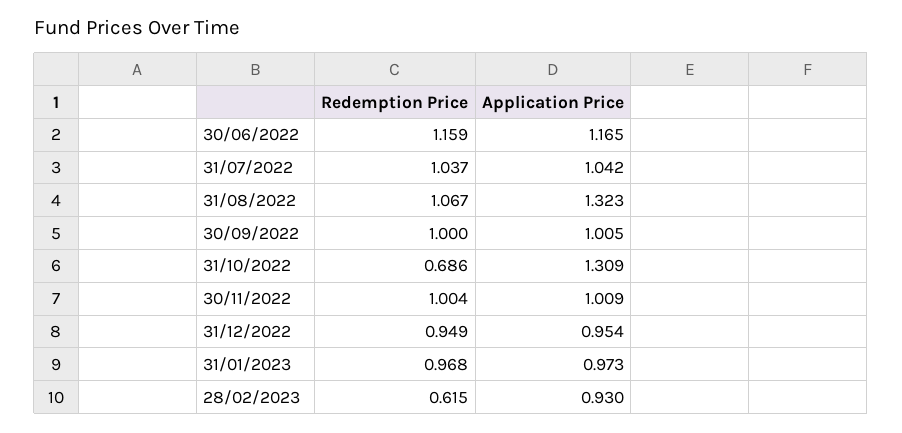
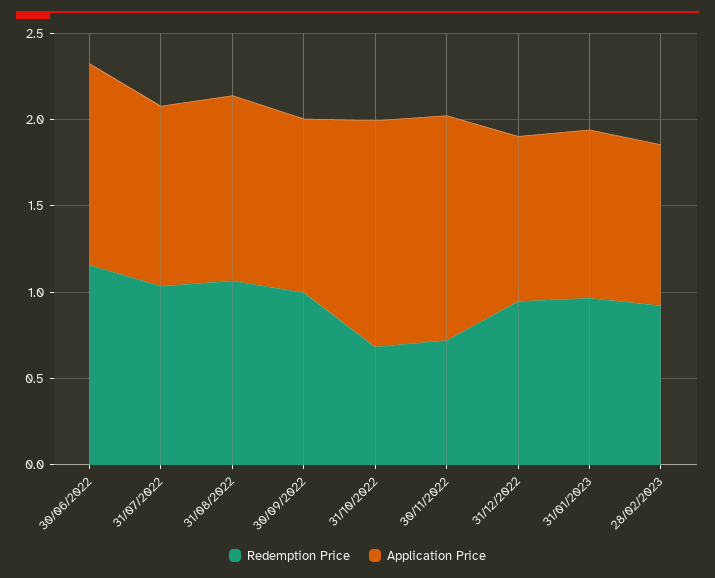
  {
    "Redemption Price": {
      "30/06/2022": 1.159,
      "31/07/2022": 1.037,
      "31/08/2022": 1.067,
      "30/09/2022": 1,
      "31/10/2022": 0.686,
-     "30/11/2022": 1.004,
+     "30/11/2022": 0.7,
      "31/12/2022": 0.949,
      "31/01/2023": 0.968,
-     "28/02/2023": 0.615
+     "28/02/2023": 0.9
    },
    "Application Price": {
      "30/06/2022": 1.165,
      "31/07/2022": 1.042,
-     "31/08/2022": 1.323,
+     "31/08/2022": 1.1,
      "30/09/2022": 1.005,
      "31/10/2022": 1.309,
-     "30/11/2022": 1.009,
+     "30/11/2022": 1.3,
      "31/12/2022": 0.954,
      "31/01/2023": 0.973,
      "28/02/2023": 0.93
    }
  }

